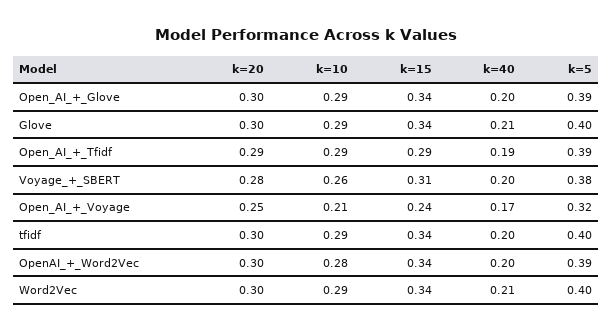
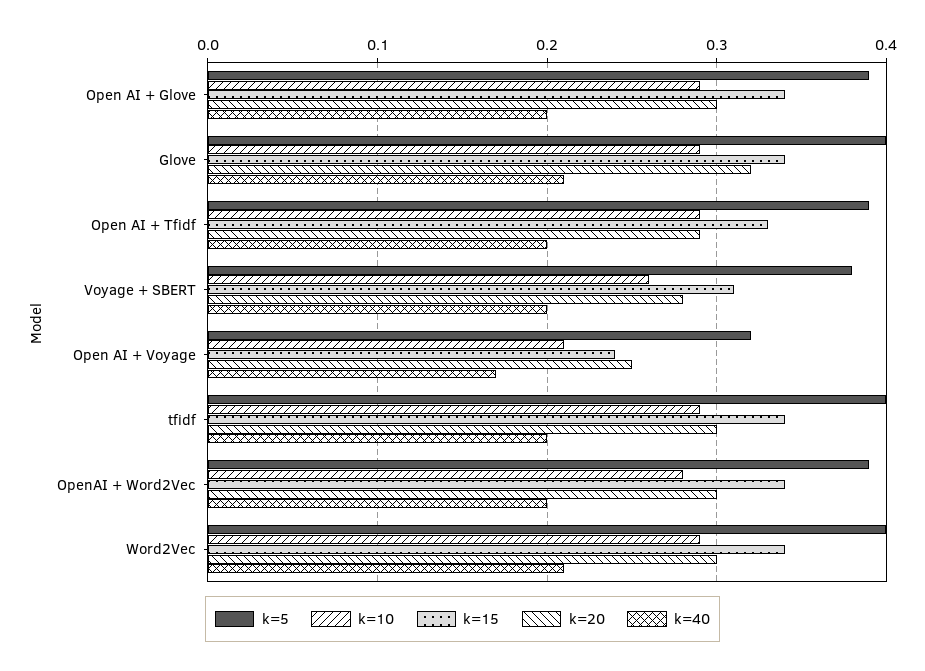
  {
    "k=20": {
      "Open_AI_+_Glove": 0.3,
-     "Glove": 0.3,
+     "Glove": 0.32,
      "Open_AI_+_Tfidf": 0.29,
      "Voyage_+_SBERT": 0.28,
      "Open_AI_+_Voyage": 0.25,
      "tfidf": 0.3,
      "OpenAI_+_Word2Vec": 0.3,
      "Word2Vec": 0.3
    },
    "k=10": {
      "Open_AI_+_Glove": 0.29,
      "Glove": 0.29,
      "Open_AI_+_Tfidf": 0.29,
      "Voyage_+_SBERT": 0.26,
      "Open_AI_+_Voyage": 0.21,
      "tfidf": 0.29,
      "OpenAI_+_Word2Vec": 0.28,
      "Word2Vec": 0.29
    },
    "k=15": {
      "Open_AI_+_Glove": 0.34,
      "Glove": 0.34,
-     "Open_AI_+_Tfidf": 0.29,
+     "Open_AI_+_Tfidf": 0.33,
      "Voyage_+_SBERT": 0.31,
      "Open_AI_+_Voyage": 0.24,
      "tfidf": 0.34,
      "OpenAI_+_Word2Vec": 0.34,
      "Word2Vec": 0.34
    },
    "k=40": {
      "Open_AI_+_Glove": 0.2,
      "Glove": 0.21,
-     "Open_AI_+_Tfidf": 0.19,
+     "Open_AI_+_Tfidf": 0.2,
      "Voyage_+_SBERT": 0.2,
      "Open_AI_+_Voyage": 0.17,
      "tfidf": 0.2,
      "OpenAI_+_Word2Vec": 0.2,
      "Word2Vec": 0.21
    },
    "k=5": {
      "Open_AI_+_Glove": 0.39,
      "Glove": 0.4,
      "Open_AI_+_Tfidf": 0.39,
      "Voyage_+_SBERT": 0.38,
      "Open_AI_+_Voyage": 0.32,
      "tfidf": 0.4,
      "OpenAI_+_Word2Vec": 0.39,
      "Word2Vec": 0.4
    }
  }

